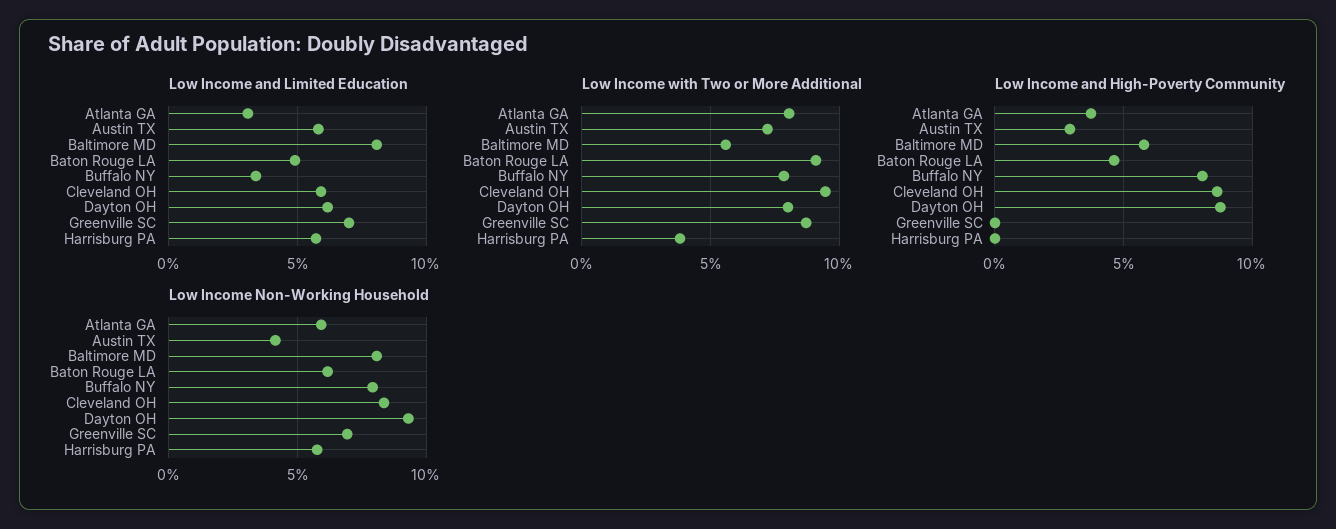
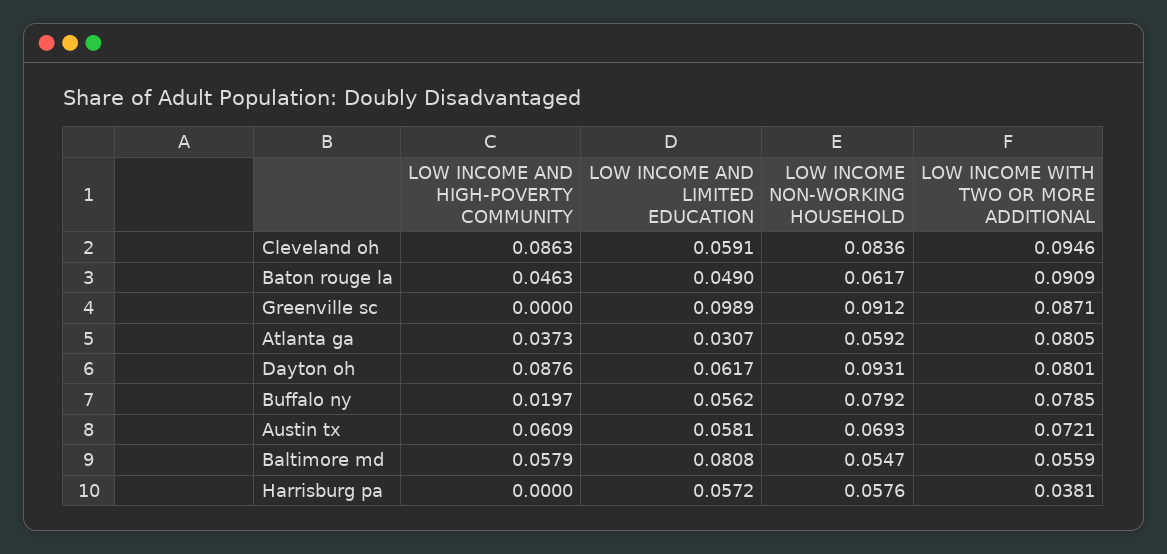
  {
    "Low Income and Limited Education": {
      "Atlanta GA": 0.0307,
      "Austin TX": 0.0581,
      "Baltimore MD": 0.0808,
      "Baton Rouge LA": 0.049,
-     "Buffalo NY": 0.035,
+     "Buffalo NY": 0.0562,
      "Cleveland OH": 0.0591,
      "Dayton OH": 0.0617,
-     "Greenville SC": 0.07,
+     "Greenville SC": 0.0989,
      "Harrisburg PA": 0.0572
    },
    "Low Income with Two or More Additional": {
      "Atlanta GA": 0.0805,
      "Austin TX": 0.0721,
      "Baltimore MD": 0.0559,
      "Baton Rouge LA": 0.0909,
      "Buffalo NY": 0.0785,
      "Cleveland OH": 0.0946,
      "Dayton OH": 0.0801,
      "Greenville SC": 0.0871,
      "Harrisburg PA": 0.0381
    },
    "Low Income and High-Poverty Community": {
      "Atlanta GA": 0.0373,
-     "Austin TX": 0.03,
+     "Austin TX": 0.0609,
      "Baltimore MD": 0.0579,
      "Baton Rouge LA": 0.0463,
-     "Buffalo NY": 0.08,
+     "Buffalo NY": 0.0197,
      "Cleveland OH": 0.0863,
      "Dayton OH": 0.0876,
      "Greenville SC": 0,
      "Harrisburg PA": 0
    },
    "Low Income Non-Working Household": {
      "Atlanta GA": 0.0592,
-     "Austin TX": 0.04,
+     "Austin TX": 0.0693,
-     "Baltimore MD": 0.08,
+     "Baltimore MD": 0.0547,
      "Baton Rouge LA": 0.0617,
      "Buffalo NY": 0.0792,
      "Cleveland OH": 0.0836,
      "Dayton OH": 0.0931,
-     "Greenville SC": 0.07,
+     "Greenville SC": 0.0912,
      "Harrisburg PA": 0.0576
    }
  }

